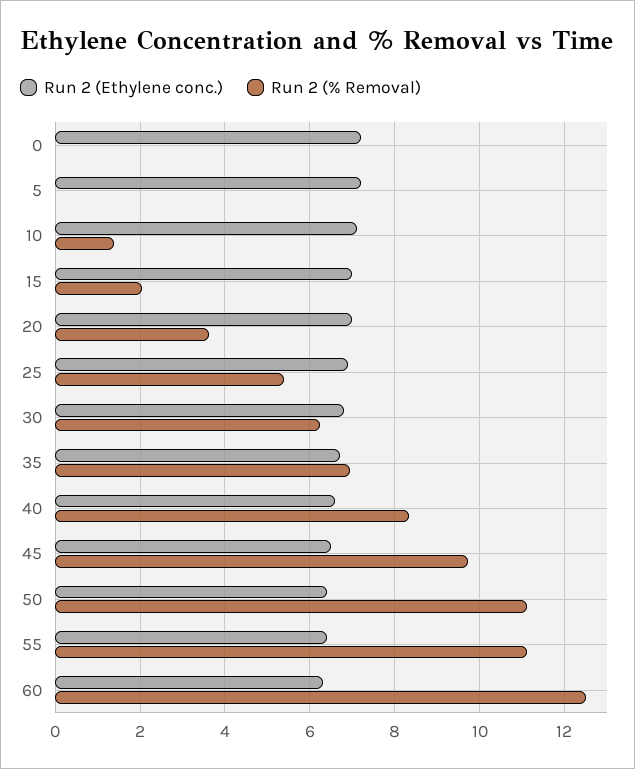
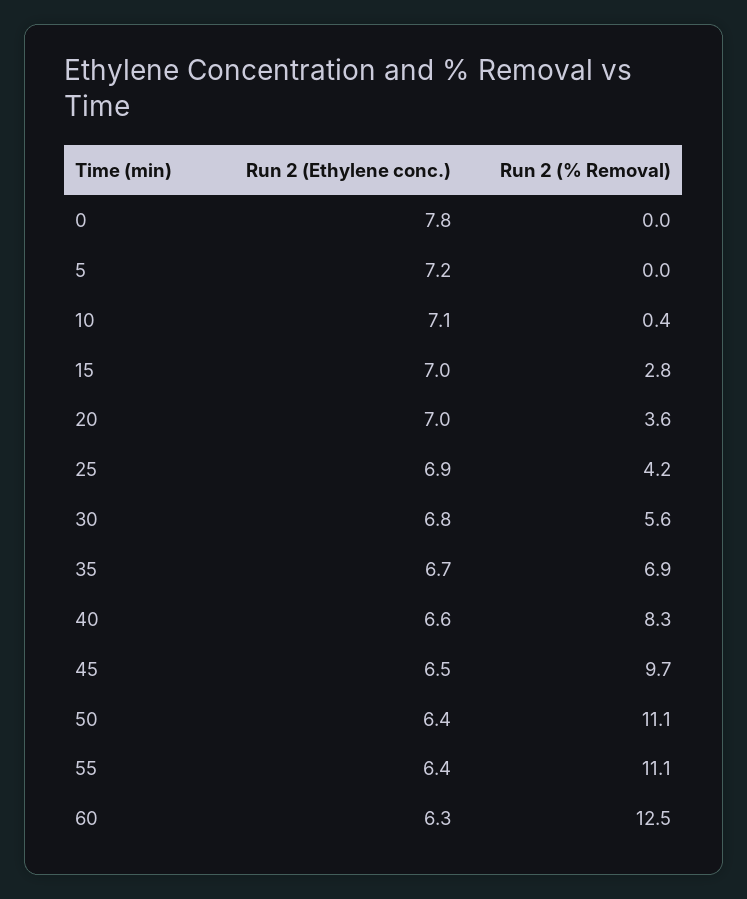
  {
    "Run 2 (Ethylene conc.)": {
-     "0": 7.2,
+     "0": 7.8,
      "5": 7.2,
      "10": 7.1,
      "15": 7,
      "20": 7,
      "25": 6.9,
      "30": 6.8,
      "35": 6.7,
      "40": 6.6,
      "45": 6.5,
      "50": 6.4,
      "55": 6.4,
      "60": 6.3
    },
    "Run 2 (% Removal)": {
      "0": 0,
      "5": 0,
-     "10": 1.4,
+     "10": 0.4,
-     "15": 2,
+     "15": 2.8,
      "20": 3.6,
-     "25": 5.4,
+     "25": 4.2,
-     "30": 6.2,
+     "30": 5.6,
      "35": 6.9,
      "40": 8.3,
      "45": 9.7,
      "50": 11.1,
      "55": 11.1,
      "60": 12.5
    }
  }

